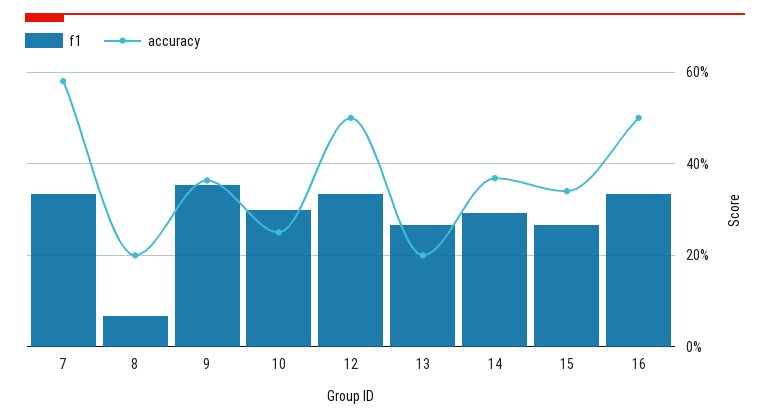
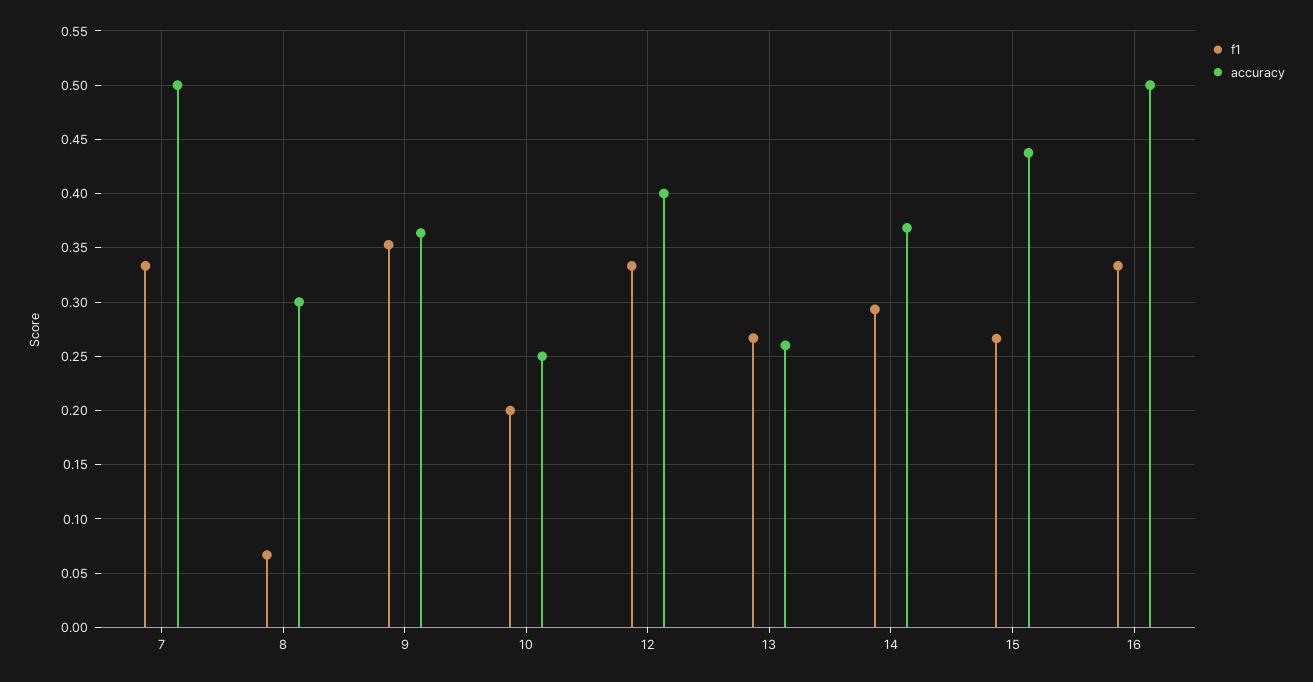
  {
    "f1": {
      "7": 0.33,
      "8": 0.07,
      "9": 0.35,
-     "10": 0.3,
+     "10": 0.2,
      "12": 0.33,
      "13": 0.27,
      "14": 0.29,
      "15": 0.27,
      "16": 0.33
    },
    "accuracy": {
-     "7": 0.58,
+     "7": 0.5,
-     "8": 0.2,
+     "8": 0.3,
      "9": 0.36,
      "10": 0.25,
-     "12": 0.5,
+     "12": 0.4,
-     "13": 0.2,
+     "13": 0.26,
      "14": 0.37,
-     "15": 0.34,
+     "15": 0.44,
      "16": 0.5
    }
  }

